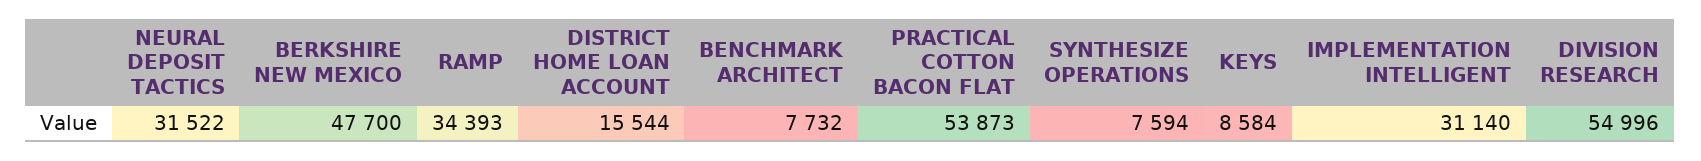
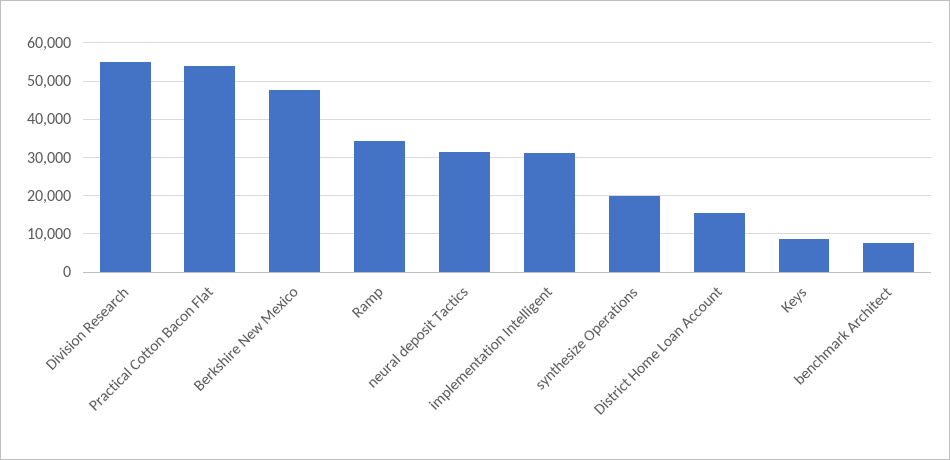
  {
    "NEURAL DEPOSIT TACTICS": 31522,
    "BERKSHIRE NEW MEXICO": 47700,
    "RAMP": 34393,
    "DISTRICT HOME LOAN ACCOUNT": 15544,
    "BENCHMARK ARCHITECT": 7732,
    "PRACTICAL COTTON BACON FLAT": 53873,
-   "SYNTHESIZE OPERATIONS": 7594,
+   "SYNTHESIZE OPERATIONS": 20000,
    "KEYS": 8584,
    "IMPLEMENTATION INTELLIGENT": 31140,
    "DIVISION RESEARCH": 54996
  }

